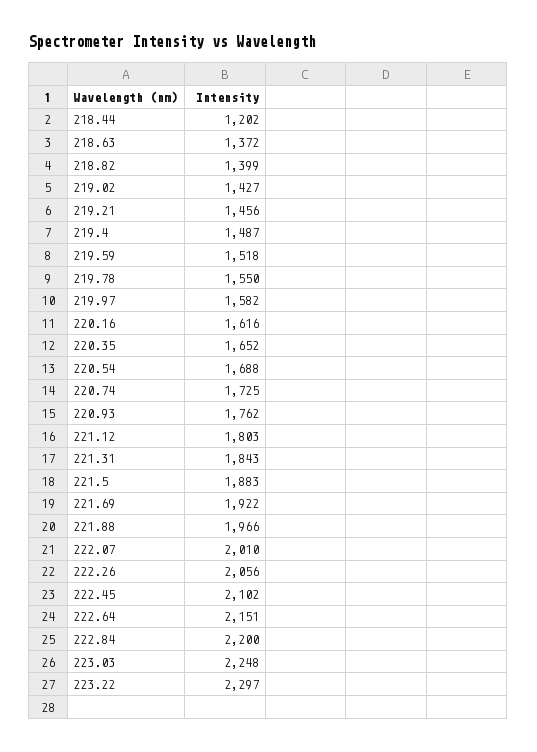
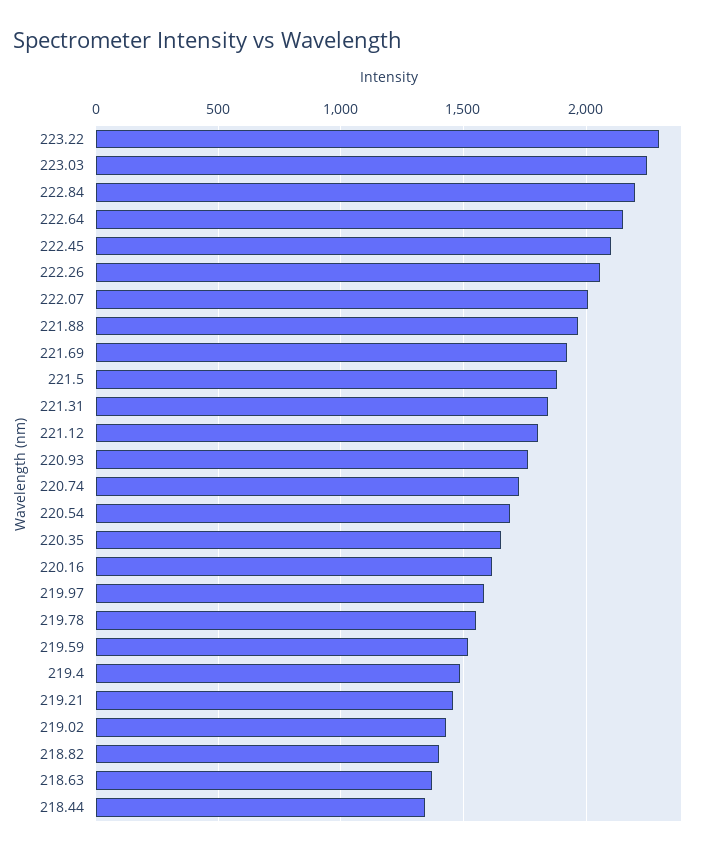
  {
-   "218.44": 1202,
+   "218.44": 1350,
    "218.63": 1372,
    "218.82": 1399,
    "219.02": 1427,
    "219.21": 1456,
    "219.4": 1487,
    "219.59": 1518,
    "219.78": 1550,
    "219.97": 1582,
    "220.16": 1616,
    "220.35": 1652,
    "220.54": 1688,
    "220.74": 1725,
    "220.93": 1762,
    "221.12": 1803,
    "221.31": 1843,
    "221.5": 1883,
    "221.69": 1922,
    "221.88": 1966,
    "222.07": 2010,
    "222.26": 2056,
    "222.45": 2102,
    "222.64": 2151,
    "222.84": 2200,
    "223.03": 2248,
    "223.22": 2297
  }

